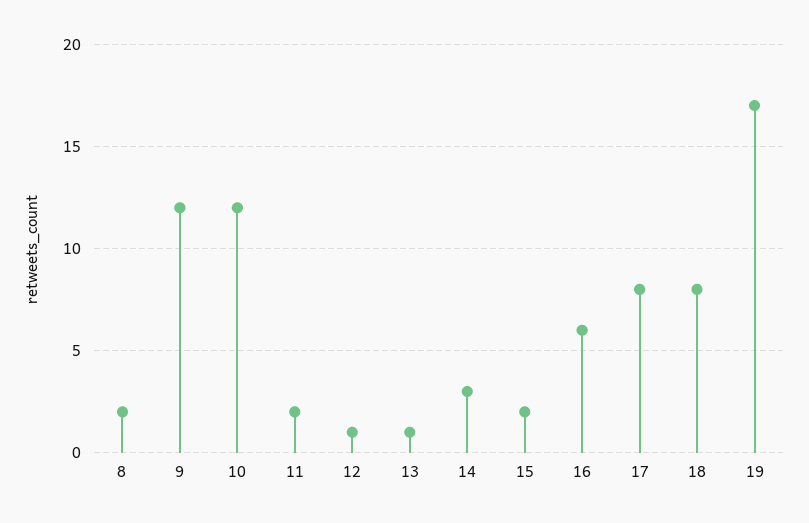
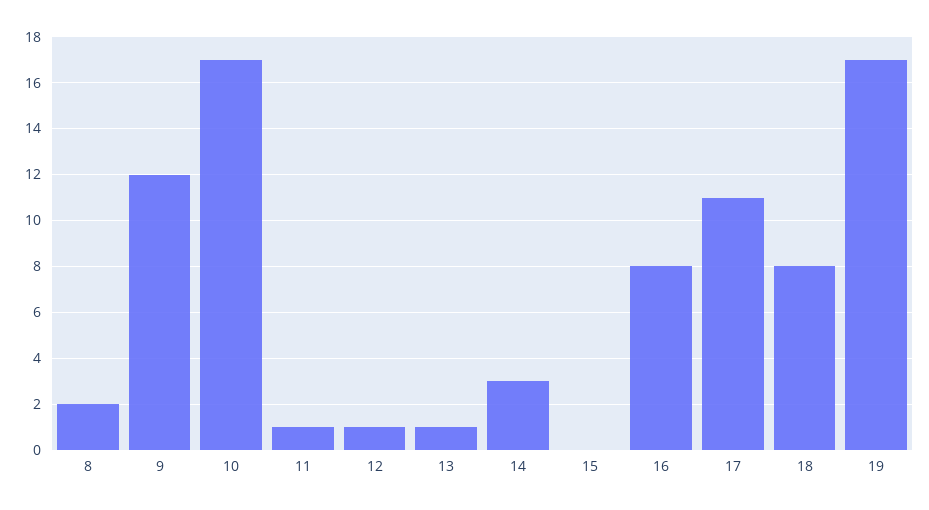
  {
    "8": 2,
    "9": 12,
-   "10": 12,
+   "10": 17,
-   "11": 2,
+   "11": 1,
    "12": 1,
    "13": 1,
    "14": 3,
-   "15": 2,
+   "15": 0,
-   "16": 6,
+   "16": 8,
-   "17": 8,
+   "17": 11,
    "18": 8,
    "19": 17
  }

